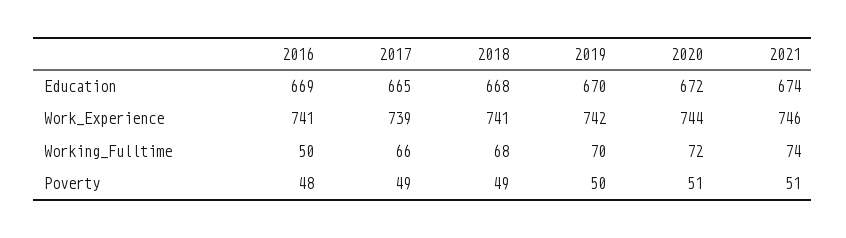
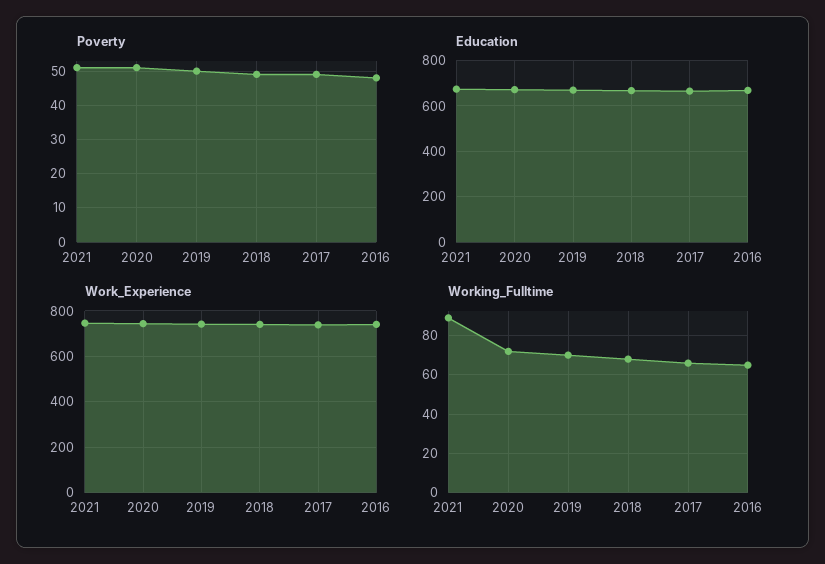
  {
    "Education": {
      "2016": 669,
      "2017": 665,
      "2018": 668,
      "2019": 670,
      "2020": 672,
      "2021": 674
    },
    "Work_Experience": {
      "2016": 741,
      "2017": 739,
      "2018": 741,
      "2019": 742,
      "2020": 744,
      "2021": 746
    },
    "Working_Fulltime": {
-     "2016": 50,
+     "2016": 65,
      "2017": 66,
      "2018": 68,
      "2019": 70,
      "2020": 72,
-     "2021": 74
+     "2021": 90
    },
    "Poverty": {
      "2016": 48,
      "2017": 49,
      "2018": 49,
      "2019": 50,
      "2020": 51,
      "2021": 51
    }
  }

